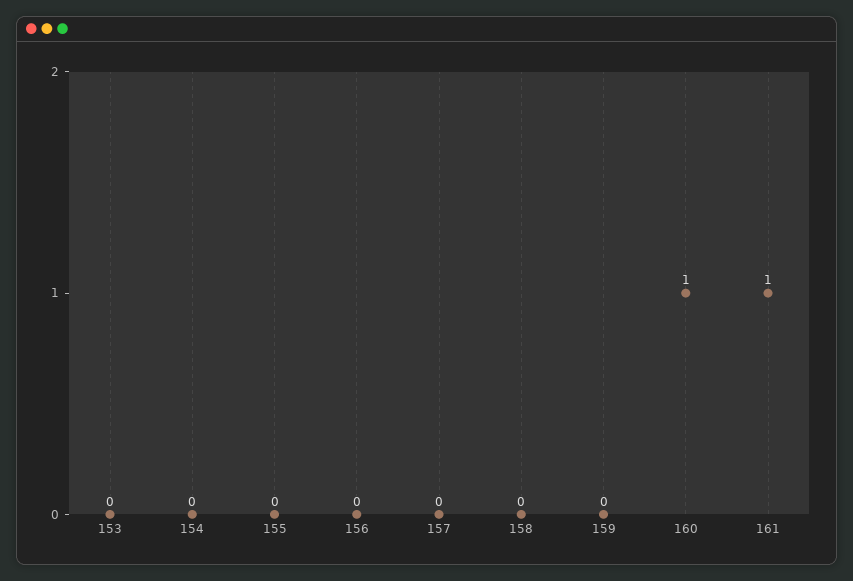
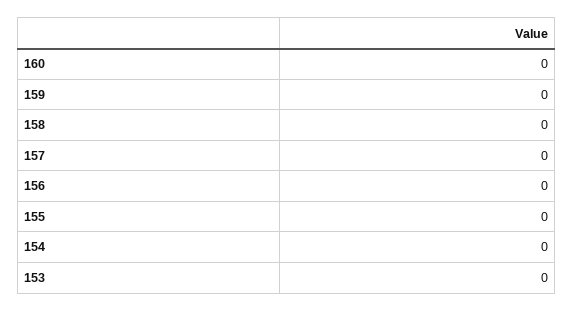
  {
    "153": 0,
    "154": 0,
    "155": 0,
    "156": 0,
    "157": 0,
    "158": 0,
    "159": 0,
-   "160": 1,
+   "160": 0
-   "161": 1
  }

